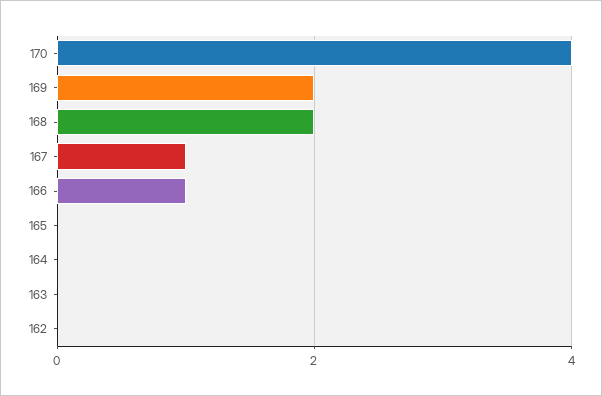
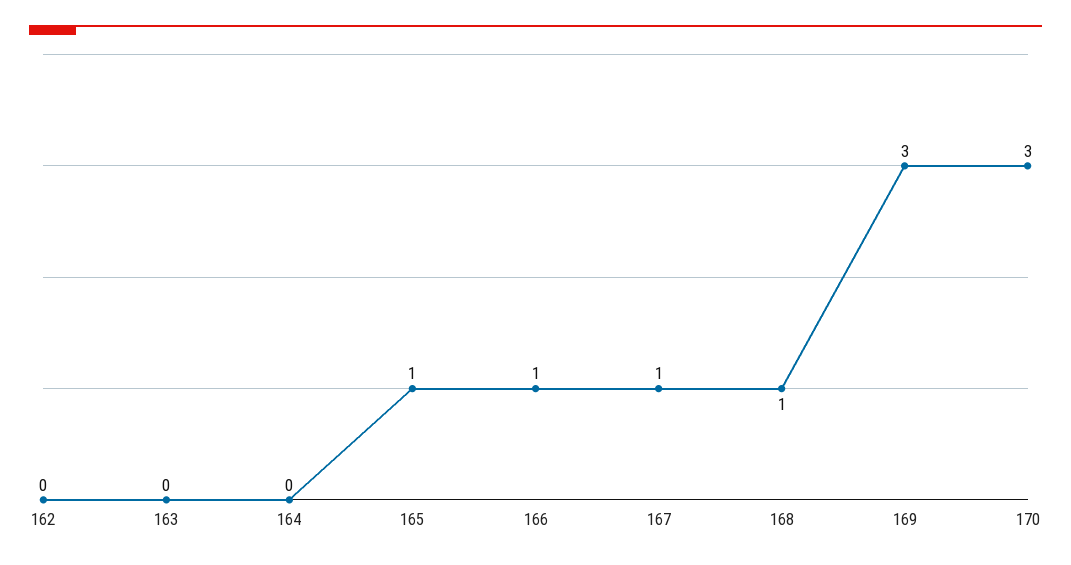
  {
-   "170": 4,
+   "170": 3,
-   "169": 2,
+   "169": 3,
-   "168": 2,
+   "168": 1,
    "167": 1,
    "166": 1,
-   "165": 0,
+   "165": 1,
    "164": 0,
    "163": 0,
    "162": 0
  }

